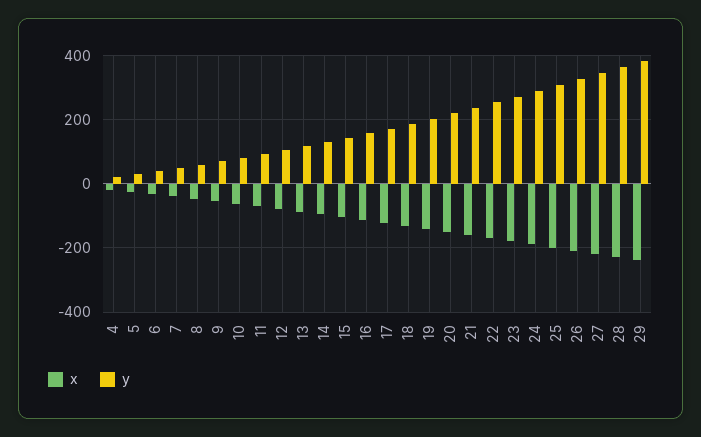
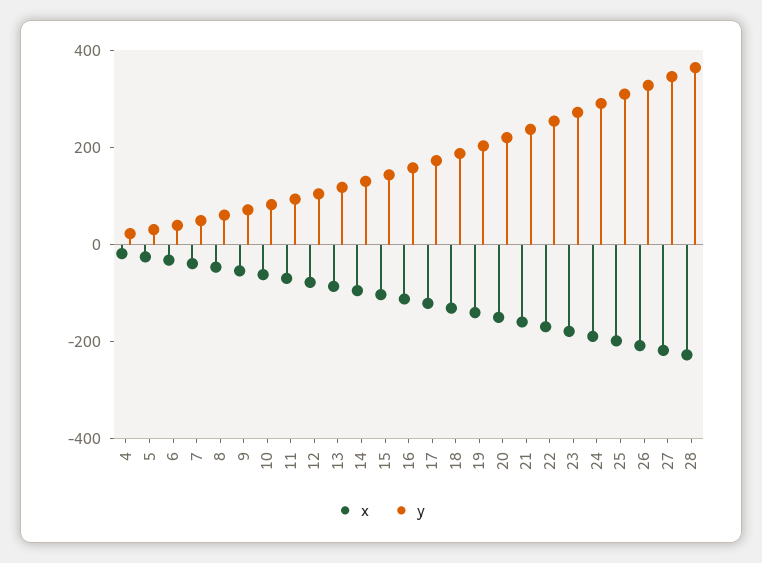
  {
    "x": {
      "4": -20,
      "5": -20,
      "6": -40,
      "7": -40,
      "8": -40,
      "9": -60,
      "10": -60,
      "11": -60,
      "12": -80,
      "13": -80,
      "14": -100,
      "15": -100,
      "16": -120,
      "17": -120,
      "18": -140,
      "19": -140,
      "20": -160,
      "21": -160,
      "22": -160,
      "23": -180,
      "24": -180,
      "25": -200,
      "26": -200,
      "27": -220,
-     "28": -220,
+     "28": -220
-     "29": -240
    },
    "y": {
      "4": 20,
      "5": 40,
      "6": 40,
      "7": 40,
      "8": 60,
      "9": 80,
      "10": 80,
      "11": 100,
      "12": 100,
      "13": 120,
      "14": 140,
      "15": 140,
      "16": 160,
      "17": 180,
      "18": 180,
      "19": 200,
      "20": 220,
      "21": 240,
      "22": 260,
      "23": 280,
      "24": 300,
      "25": 320,
      "26": 320,
      "27": 340,
-     "28": 360,
+     "28": 360
-     "29": 380
    }
  }

